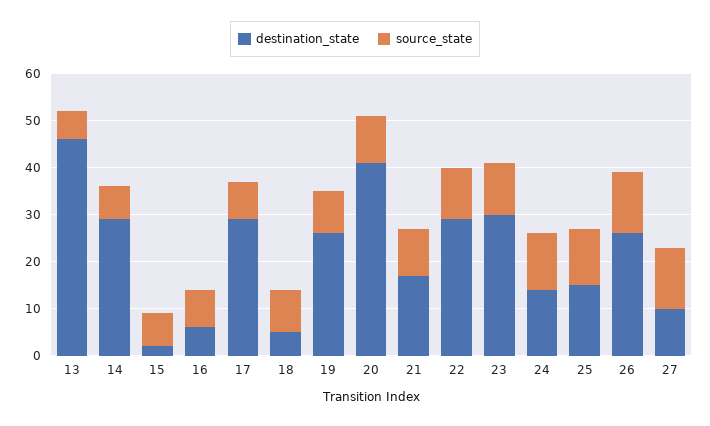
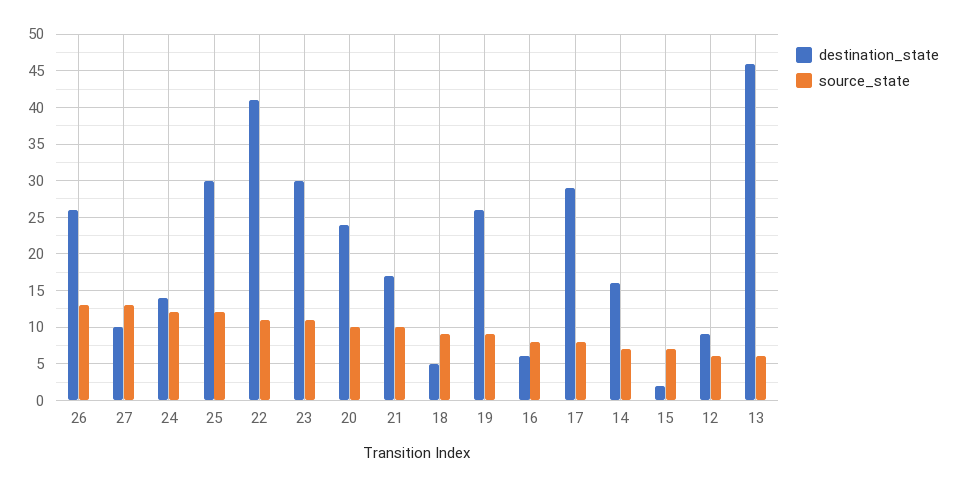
  {
    "destination_state": {
      "13": 46,
-     "14": 30,
+     "14": 16,
      "15": 2,
      "16": 6,
      "17": 29,
      "18": 5,
      "19": 26,
-     "20": 40,
+     "20": 24,
      "21": 17,
-     "22": 30,
+     "22": 41,
      "23": 30,
      "24": 14,
-     "25": 15,
+     "25": 30,
      "26": 26,
-     "27": 10
+     "27": 10,
+     "12": 9
    },
    "source_state": {
      "13": 6,
      "14": 7,
      "15": 7,
      "16": 8,
      "17": 8,
      "18": 9,
      "19": 9,
      "20": 10,
      "21": 10,
      "22": 11,
      "23": 11,
      "24": 12,
      "25": 12,
      "26": 13,
-     "27": 13
+     "27": 13,
+     "12": 6
    }
  }

